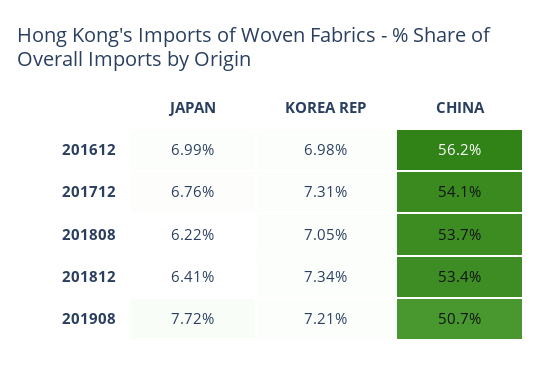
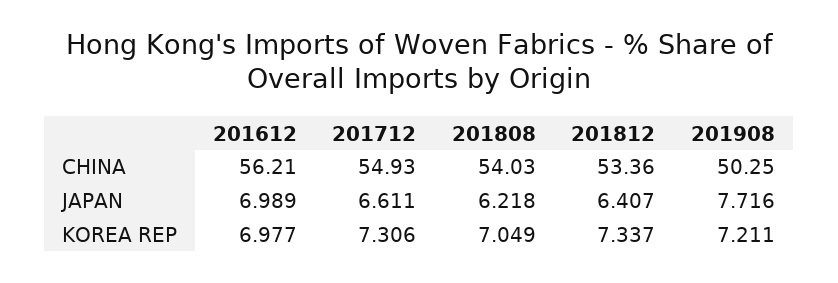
  {
    "JAPAN": {
      "201612": 6.989,
-     "201712": 6.76,
+     "201712": 6.611,
      "201808": 6.218,
      "201812": 6.407,
      "201908": 7.716
    },
    "KOREA REP": {
      "201612": 6.977,
      "201712": 7.306,
      "201808": 7.049,
      "201812": 7.337,
      "201908": 7.211
    },
    "CHINA": {
      "201612": 56.21,
-     "201712": 54.1,
+     "201712": 54.93,
-     "201808": 53.7,
+     "201808": 54.03,
      "201812": 53.36,
-     "201908": 50.7
+     "201908": 50.25
    }
  }

